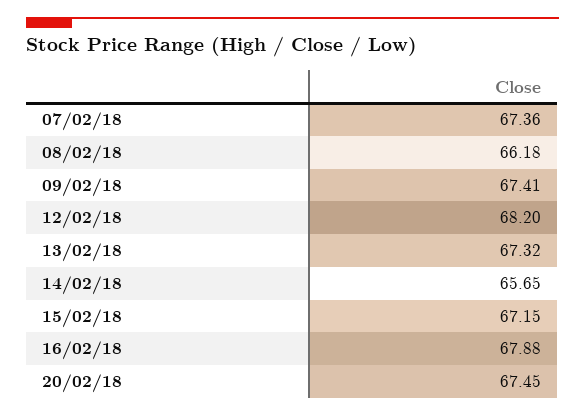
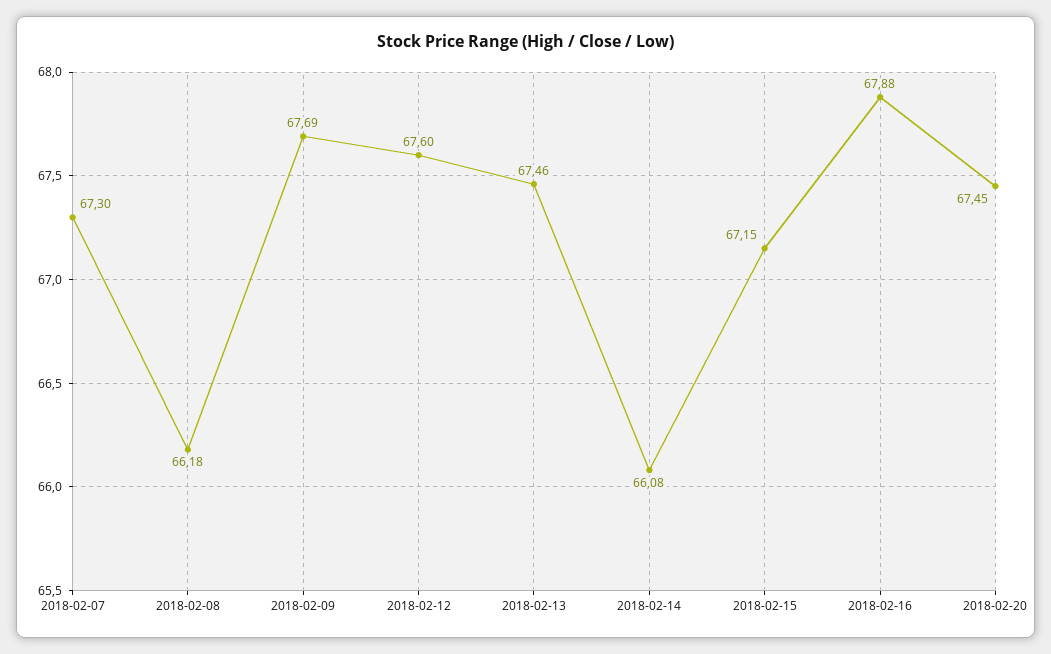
  {
-   "07/02/18": 67.36,
+   "07/02/18": 67.3,
    "08/02/18": 66.18,
-   "09/02/18": 67.41,
+   "09/02/18": 67.69,
-   "12/02/18": 68.2,
+   "12/02/18": 67.6,
-   "13/02/18": 67.32,
+   "13/02/18": 67.46,
-   "14/02/18": 65.65,
+   "14/02/18": 66.08,
    "15/02/18": 67.15,
    "16/02/18": 67.88,
    "20/02/18": 67.45
  }

